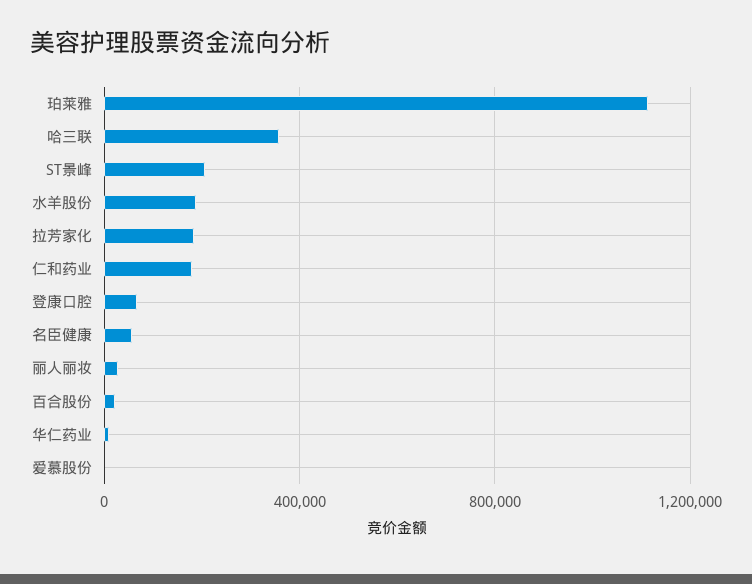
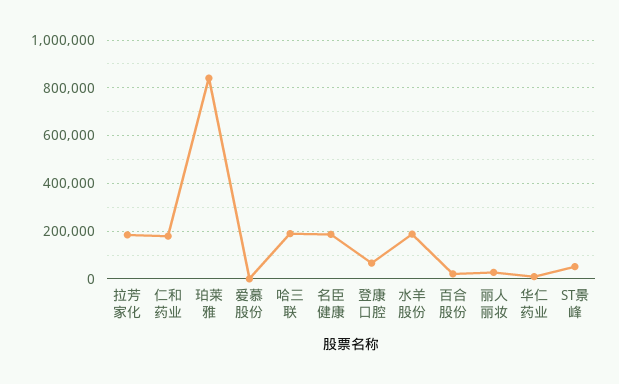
  {
-   "珀莱雅": 1100000,
+   "珀莱雅": 850000,
-   "哈三联": 350000,
+   "哈三联": 200000,
-   "ST景峰": 200000,
+   "ST景峰": 50000,
    "水羊股份": 200000,
    "拉芳家化": 200000,
    "仁和药业": 200000,
    "登康口腔": 50000,
-   "名臣健康": 50000,
+   "名臣健康": 200000,
    "丽人丽妆": 50000,
    "百合股份": 0,
    "华仁药业": 0,
    "爱慕股份": 0
  }

